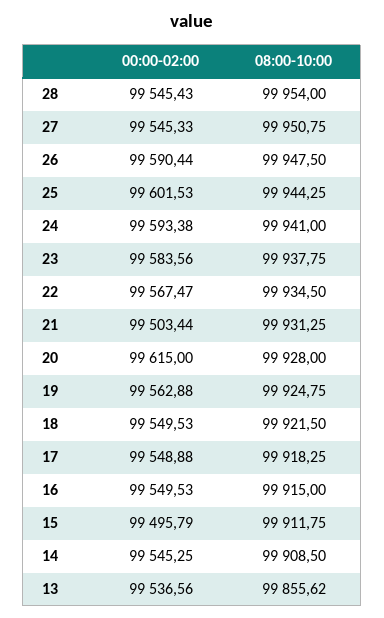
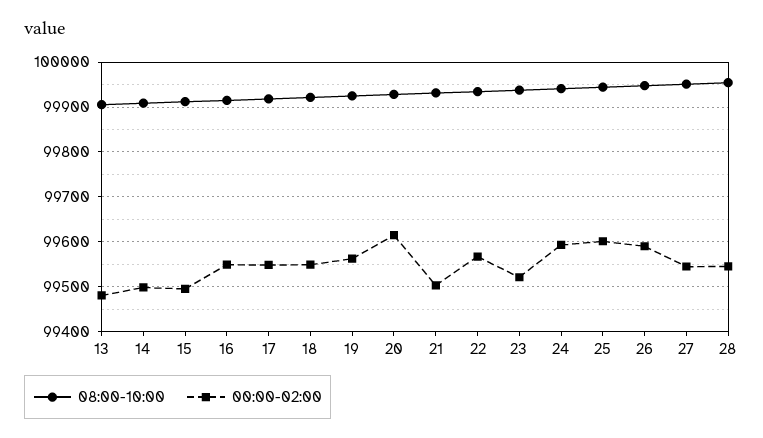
  {
    "00:00-02:00": {
      "28": 99545.43,
      "27": 99545.33,
      "26": 99590.44,
      "25": 99601.53,
      "24": 99593.38,
-     "23": 99583.56,
+     "23": 99520,
      "22": 99567.47,
      "21": 99503.44,
      "20": 99615,
      "19": 99562.88,
      "18": 99549.53,
      "17": 99548.88,
      "16": 99549.53,
      "15": 99495.79,
-     "14": 99545.25,
+     "14": 99500,
-     "13": 99536.56
+     "13": 99480
    },
    "08:00-10:00": {
      "28": 99954,
      "27": 99950.75,
      "26": 99947.5,
      "25": 99944.25,
      "24": 99941,
      "23": 99937.75,
      "22": 99934.5,
      "21": 99931.25,
      "20": 99928,
      "19": 99924.75,
      "18": 99921.5,
      "17": 99918.25,
      "16": 99915,
      "15": 99911.75,
      "14": 99908.5,
-     "13": 99855.62
+     "13": 99900
    }
  }

